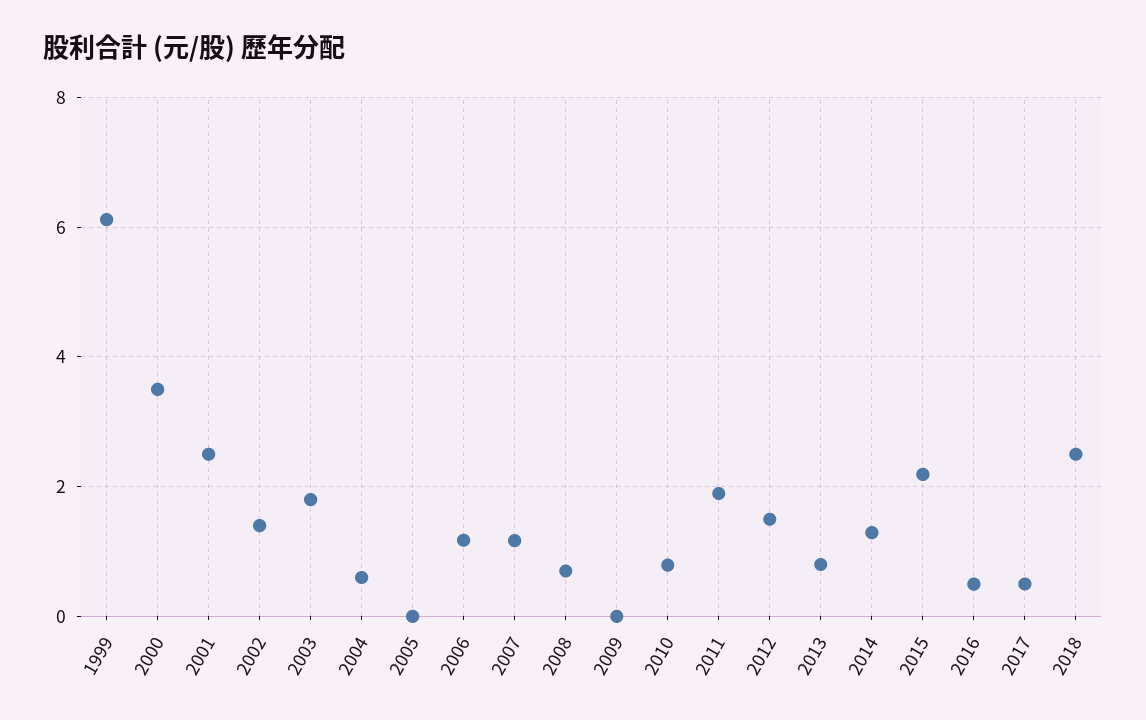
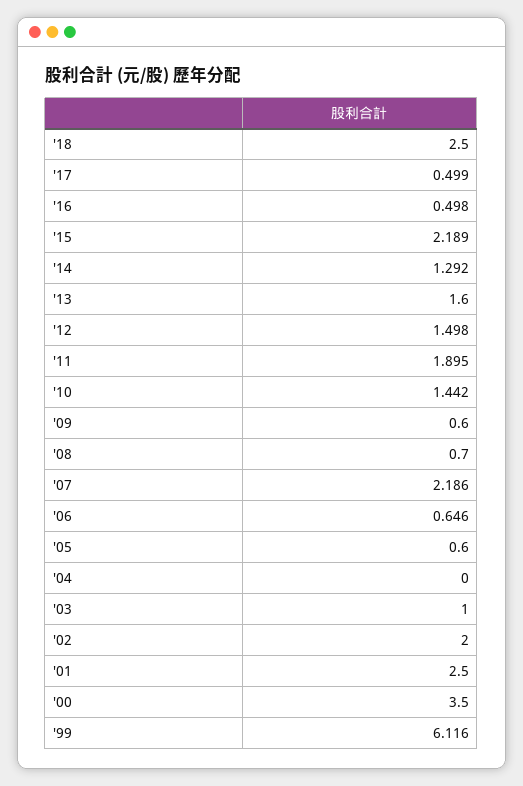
  {
    "1999": 6.116,
    "2000": 3.5,
    "2001": 2.5,
-   "2002": 1.4,
+   "2002": 2,
-   "2003": 1.8,
+   "2003": 1,
-   "2004": 0.6,
+   "2004": 0,
-   "2005": 0,
+   "2005": 0.6,
-   "2006": 1.2,
+   "2006": 0.646,
-   "2007": 1.2,
+   "2007": 2.186,
    "2008": 0.7,
-   "2009": 0,
+   "2009": 0.6,
-   "2010": 0.8,
+   "2010": 1.442,
    "2011": 1.895,
    "2012": 1.498,
-   "2013": 0.8,
+   "2013": 1.6,
    "2014": 1.292,
    "2015": 2.189,
    "2016": 0.498,
    "2017": 0.499,
    "2018": 2.5
  }

